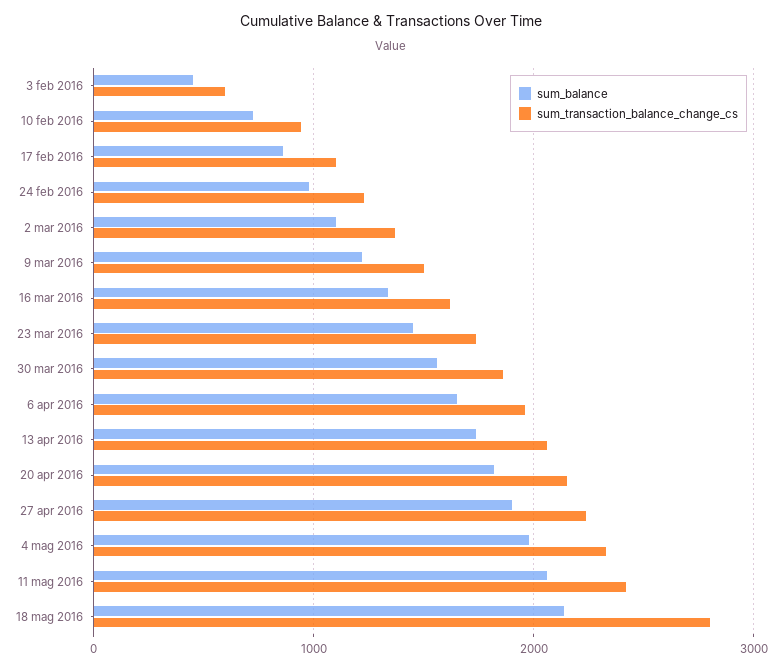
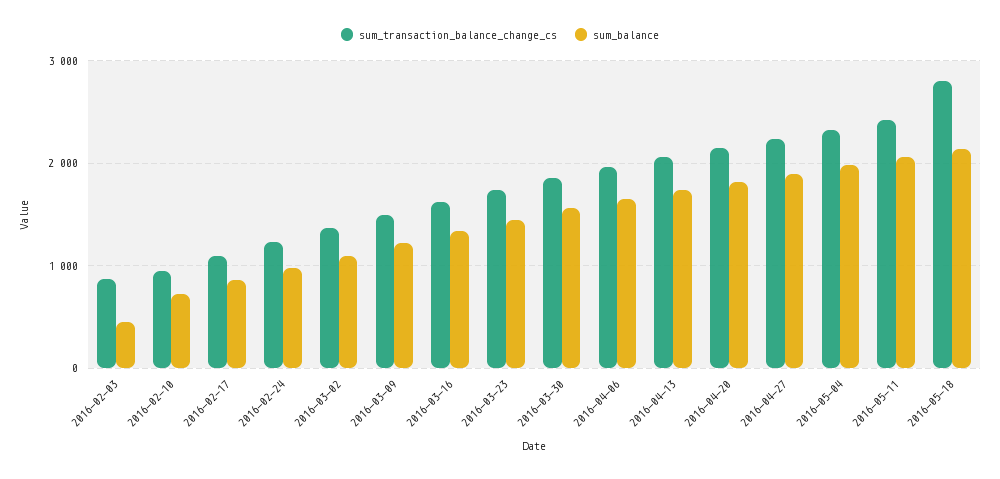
  {
    "sum_balance": {
      "3 feb 2016": 500,
      "10 feb 2016": 700,
      "17 feb 2016": 900,
      "24 feb 2016": 1000,
      "2 mar 2016": 1100,
      "9 mar 2016": 1200,
      "16 mar 2016": 1300,
      "23 mar 2016": 1500,
      "30 mar 2016": 1600,
      "6 apr 2016": 1700,
      "13 apr 2016": 1700,
      "20 apr 2016": 1800,
      "27 apr 2016": 1900,
      "4 mag 2016": 2000,
      "11 mag 2016": 2100,
      "18 mag 2016": 2100
    },
    "sum_transaction_balance_change_cs": {
-     "3 feb 2016": 600,
+     "3 feb 2016": 900,
      "10 feb 2016": 900,
      "17 feb 2016": 1100,
      "24 feb 2016": 1200,
      "2 mar 2016": 1400,
      "9 mar 2016": 1500,
      "16 mar 2016": 1600,
      "23 mar 2016": 1700,
      "30 mar 2016": 1900,
      "6 apr 2016": 2000,
      "13 apr 2016": 2100,
      "20 apr 2016": 2200,
      "27 apr 2016": 2200,
      "4 mag 2016": 2300,
      "11 mag 2016": 2400,
      "18 mag 2016": 2800
    }
  }

